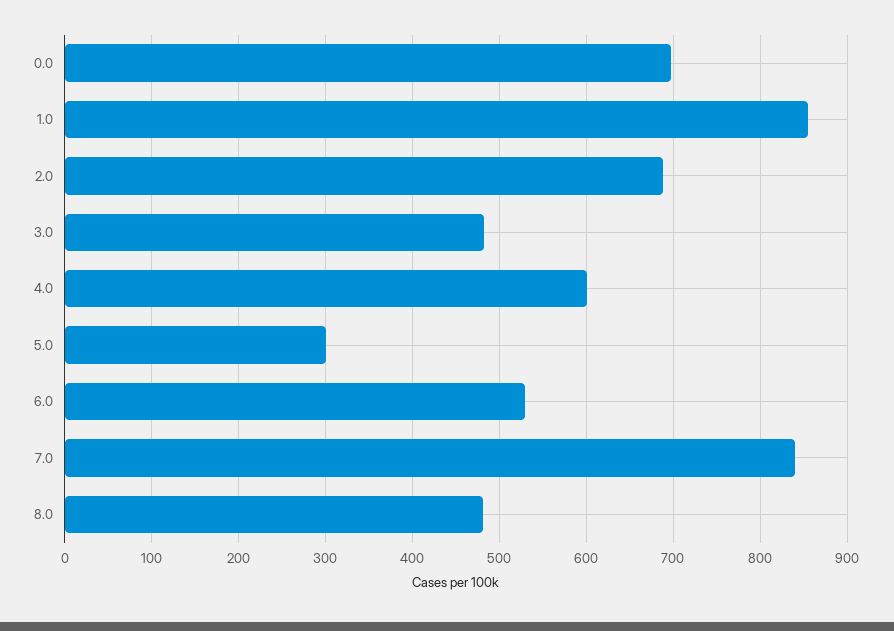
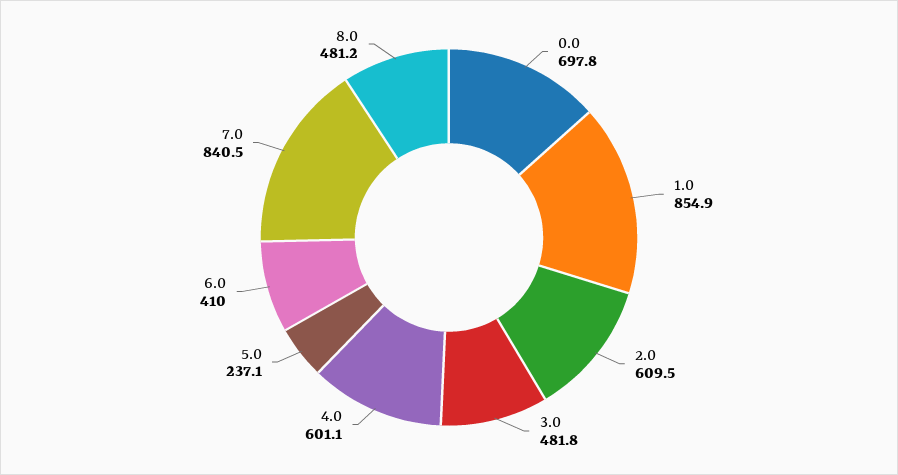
  {
    "0.0": 697.8,
    "1.0": 854.9,
-   "2.0": 690,
+   "2.0": 609.5,
    "3.0": 481.8,
    "4.0": 601.1,
-   "5.0": 300,
+   "5.0": 237.1,
-   "6.0": 530,
+   "6.0": 410,
    "7.0": 840.5,
    "8.0": 481.2
  }

